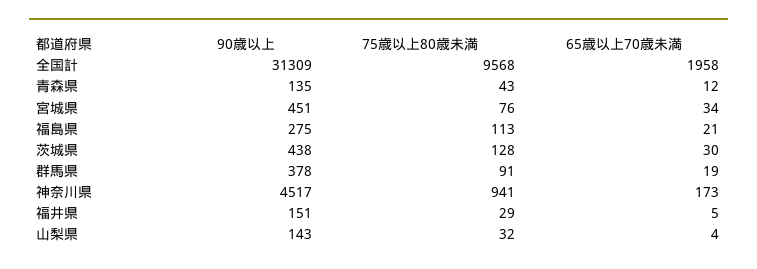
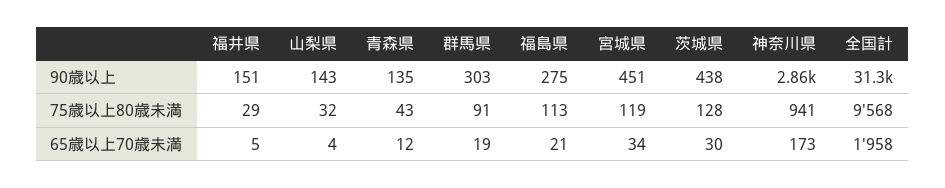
  {
    "90歳以上": {
      "全国計": 31309,
      "青森県": 135,
      "宮城県": 451,
      "福島県": 275,
      "茨城県": 438,
-     "群馬県": 378,
+     "群馬県": 303,
-     "神奈川県": 4517,
+     "神奈川県": 2860,
      "福井県": 151,
      "山梨県": 143
    },
    "75歳以上80歳未満": {
      "全国計": 9568,
      "青森県": 43,
-     "宮城県": 76,
+     "宮城県": 119,
      "福島県": 113,
      "茨城県": 128,
      "群馬県": 91,
      "神奈川県": 941,
      "福井県": 29,
      "山梨県": 32
    },
    "65歳以上70歳未満": {
      "全国計": 1958,
      "青森県": 12,
      "宮城県": 34,
      "福島県": 21,
      "茨城県": 30,
      "群馬県": 19,
      "神奈川県": 173,
      "福井県": 5,
      "山梨県": 4
    }
  }

